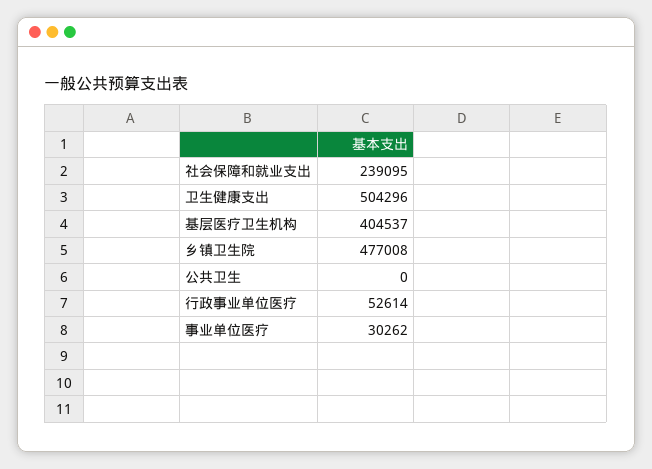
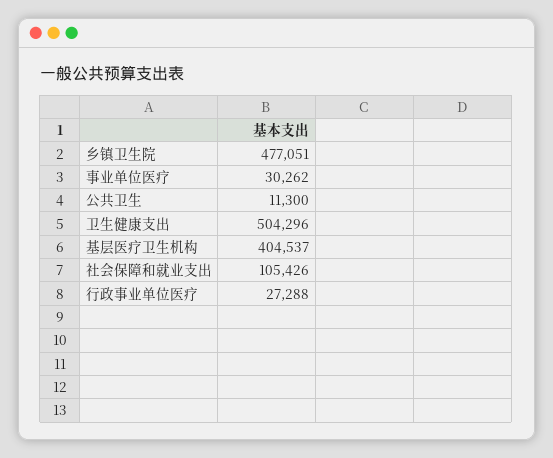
  {
-   "社会保障和就业支出": 239095,
+   "社会保障和就业支出": 105426,
    "卫生健康支出": 504296,
    "基层医疗卫生机构": 404537,
-   "乡镇卫生院": 477008,
+   "乡镇卫生院": 477051,
-   "公共卫生": 0,
+   "公共卫生": 11300,
-   "行政事业单位医疗": 52614,
+   "行政事业单位医疗": 27288,
    "事业单位医疗": 30262
  }

